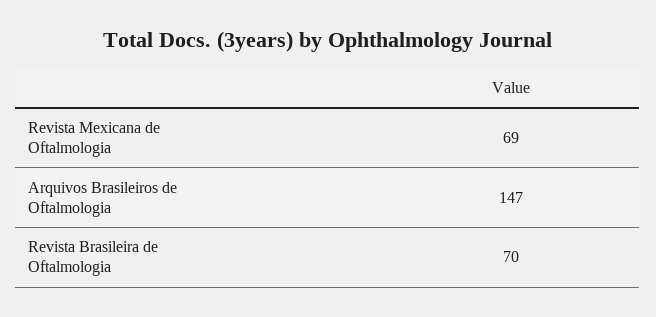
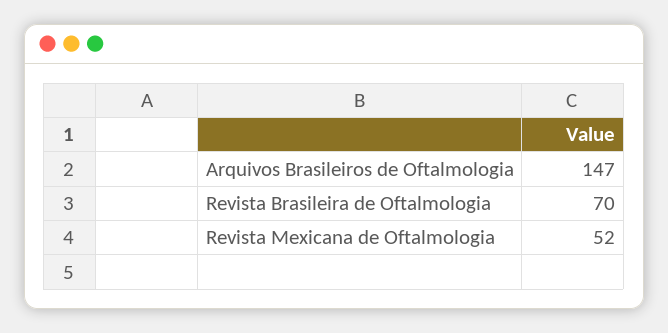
  {
-   "Revista Mexicana de Oftalmologia": 69,
+   "Revista Mexicana de Oftalmologia": 52,
    "Arquivos Brasileiros de Oftalmologia": 147,
    "Revista Brasileira de Oftalmologia": 70
  }

